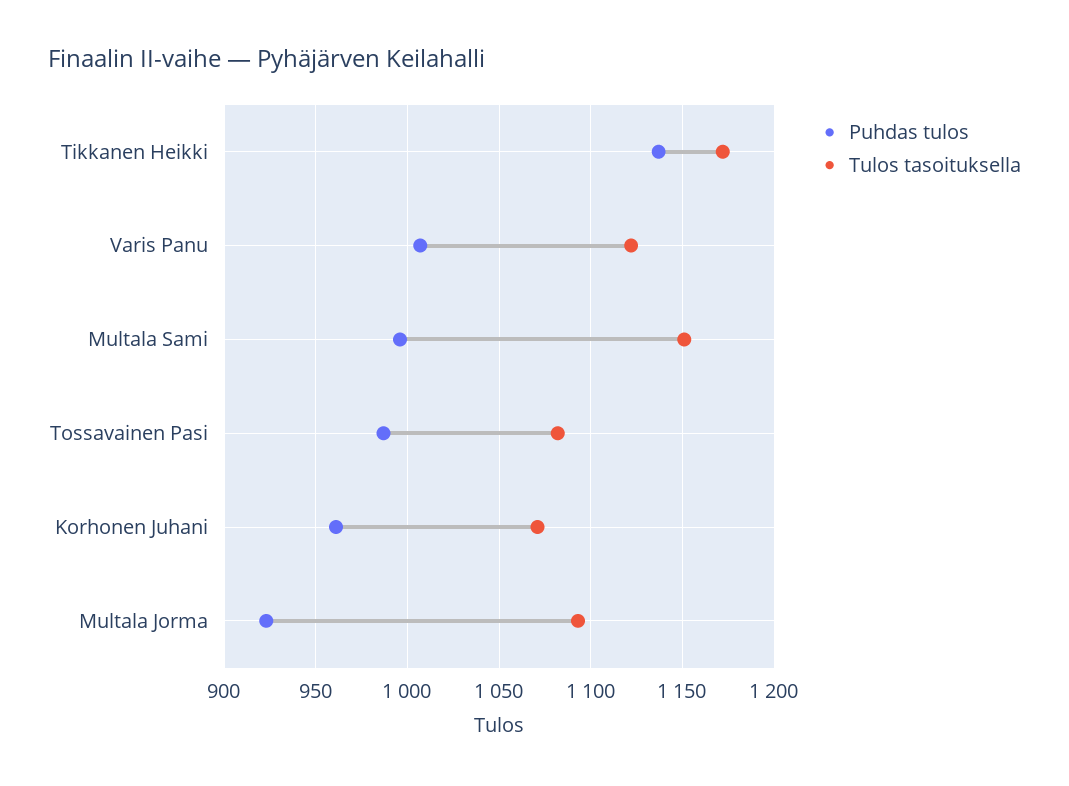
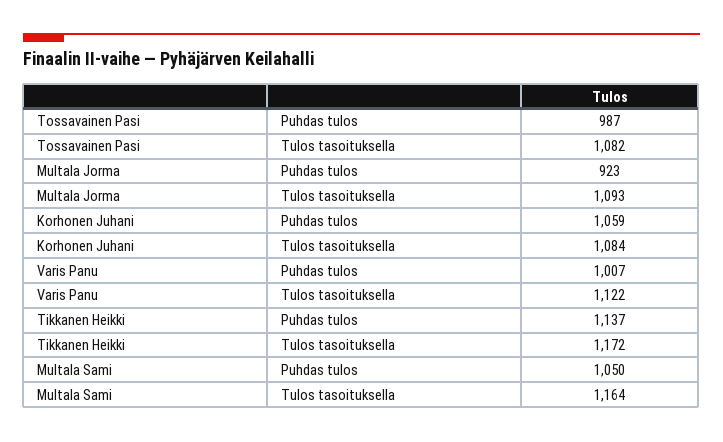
  {
    "Puhdas tulos": {
      "Tikkanen Heikki": 1137,
      "Varis Panu": 1007,
-     "Multala Sami": 995,
+     "Multala Sami": 1050,
      "Tossavainen Pasi": 987,
-     "Korhonen Juhani": 960,
+     "Korhonen Juhani": 1059,
      "Multala Jorma": 923
    },
    "Tulos tasoituksella": {
      "Tikkanen Heikki": 1172,
      "Varis Panu": 1122,
-     "Multala Sami": 1150,
+     "Multala Sami": 1164,
      "Tossavainen Pasi": 1082,
-     "Korhonen Juhani": 1070,
+     "Korhonen Juhani": 1084,
      "Multala Jorma": 1093
    }
  }

